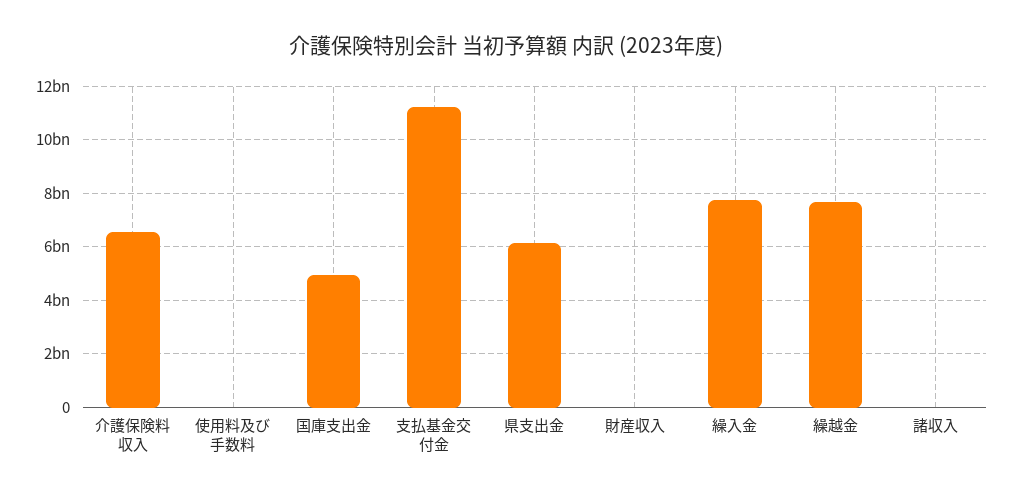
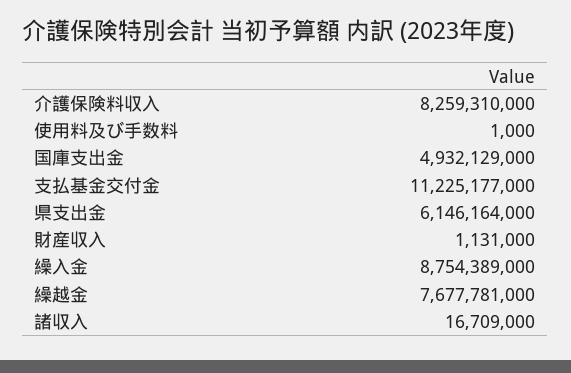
  {
-   "介護保険料収入": 6500000000,
+   "介護保険料収入": 8259310000,
    "使用料及び手数料": 1000,
    "国庫支出金": 4932129000,
    "支払基金交付金": 11225177000,
    "県支出金": 6146164000,
    "財産収入": 1131000,
-   "繰入金": 7750000000,
+   "繰入金": 8754389000,
    "繰越金": 7677781000,
    "諸収入": 16709000
  }

